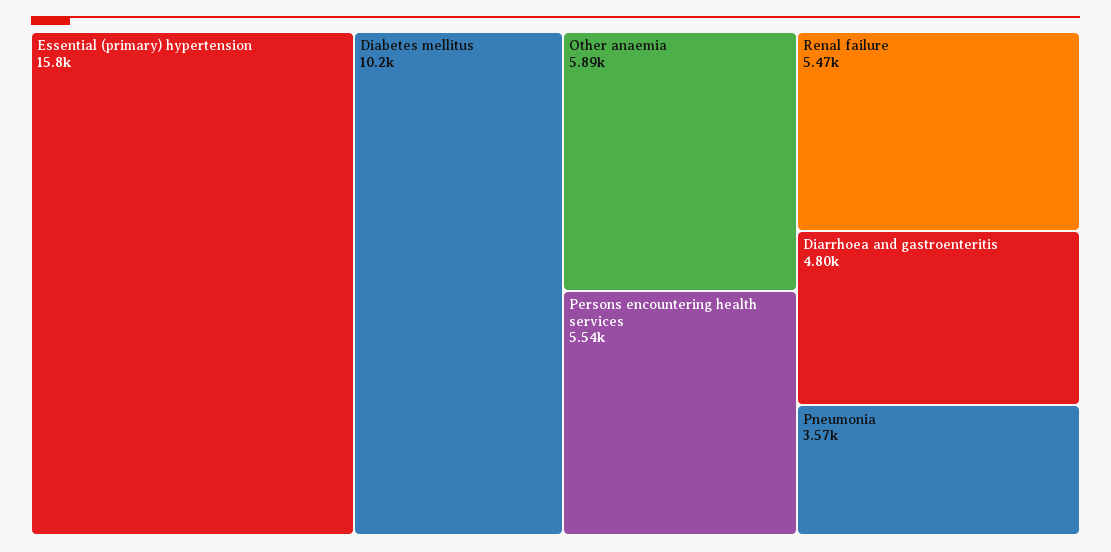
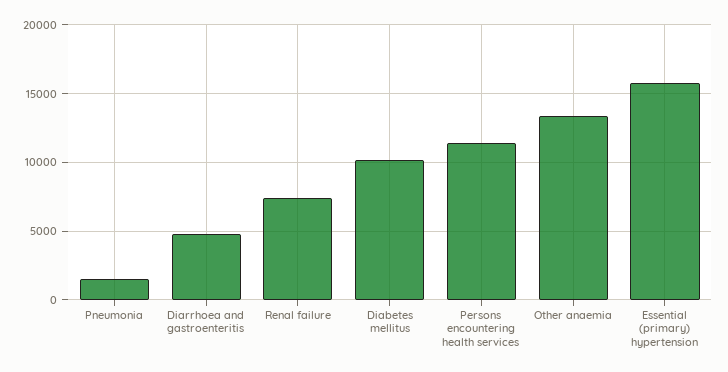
  {
    "Essential (primary) hypertension": 15800,
    "Diabetes mellitus": 10200,
-   "Other anaemia": 5890,
+   "Other anaemia": 13500,
-   "Persons encountering health services": 5540,
+   "Persons encountering health services": 11500,
-   "Renal failure": 5470,
+   "Renal failure": 7500,
    "Diarrhoea and gastroenteritis": 4800,
-   "Pneumonia": 3570
+   "Pneumonia": 1500
  }

